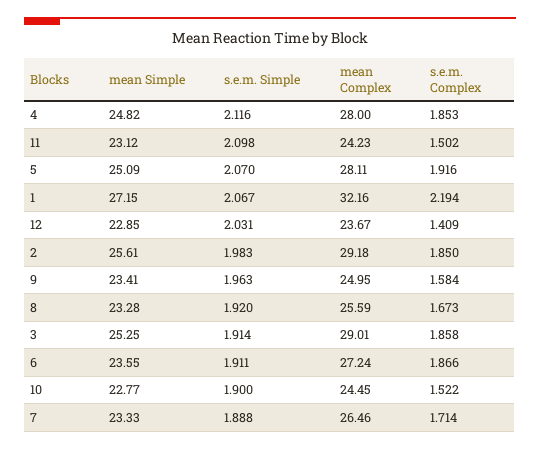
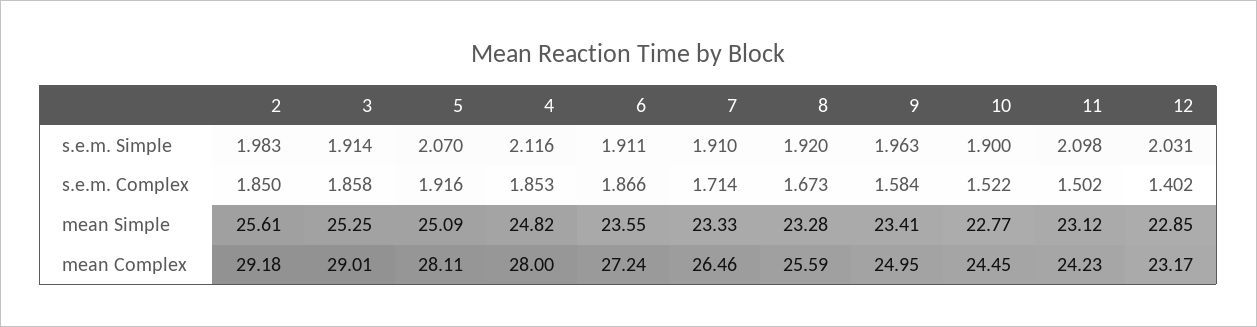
  {
    "mean Simple": {
      "4": 24.82,
      "11": 23.12,
      "5": 25.09,
-     "1": 27.15,
      "12": 22.85,
      "2": 25.61,
      "9": 23.41,
      "8": 23.28,
      "3": 25.25,
      "6": 23.55,
      "10": 22.77,
      "7": 23.33
    },
    "s.e.m. Simple": {
      "4": 2.116,
      "11": 2.098,
      "5": 2.07,
-     "1": 2.067,
      "12": 2.031,
      "2": 1.983,
      "9": 1.963,
      "8": 1.92,
      "3": 1.914,
      "6": 1.911,
      "10": 1.9,
-     "7": 1.888
+     "7": 1.91
    },
    "mean Complex": {
      "4": 28,
      "11": 24.23,
      "5": 28.11,
-     "1": 32.16,
-     "12": 23.67,
+     "12": 23.17,
      "2": 29.18,
      "9": 24.95,
      "8": 25.59,
      "3": 29.01,
      "6": 27.24,
      "10": 24.45,
      "7": 26.46
    },
    "s.e.m. Complex": {
      "4": 1.853,
      "11": 1.502,
      "5": 1.916,
-     "1": 2.194,
-     "12": 1.409,
+     "12": 1.402,
      "2": 1.85,
      "9": 1.584,
      "8": 1.673,
      "3": 1.858,
      "6": 1.866,
      "10": 1.522,
      "7": 1.714
    }
  }

